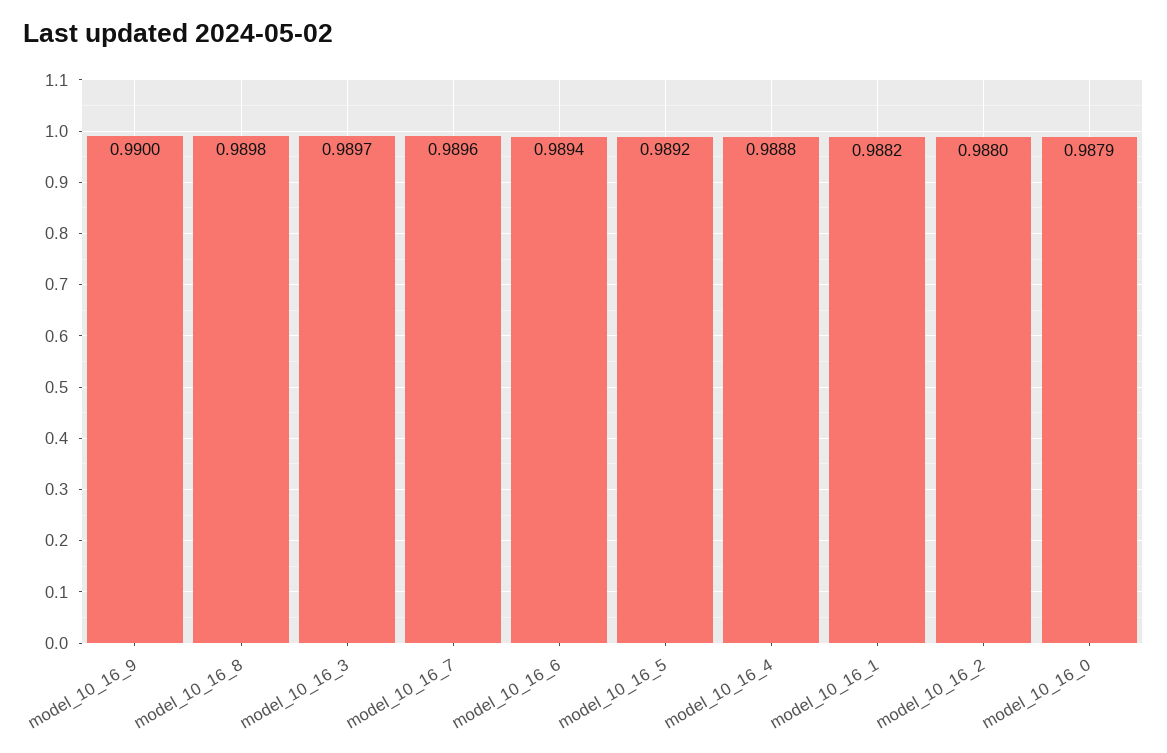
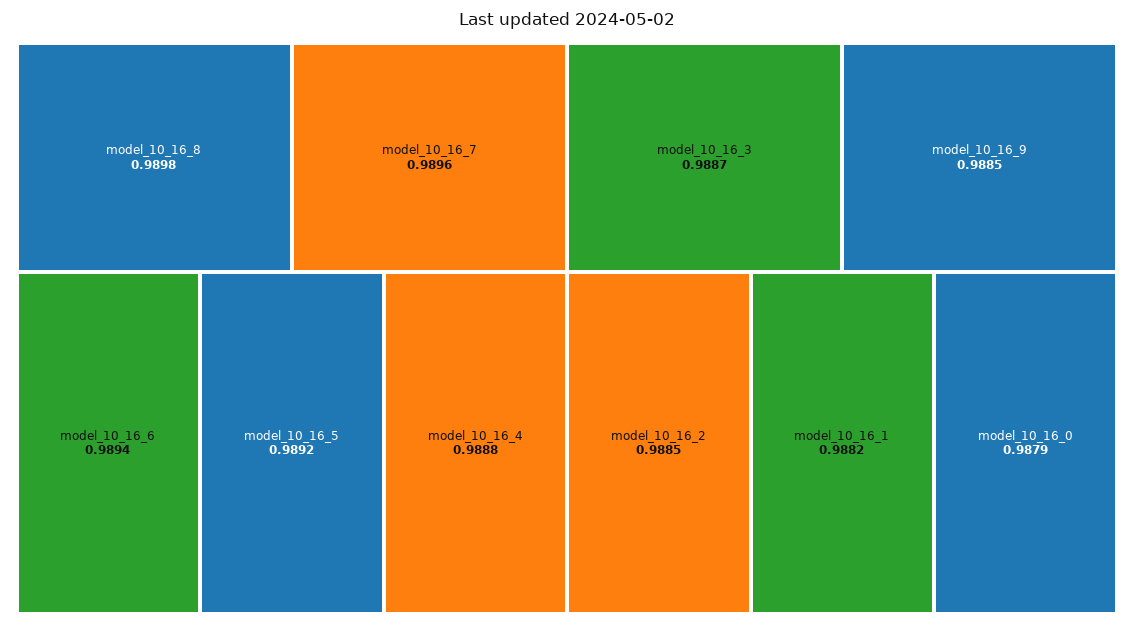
  {
-   "model_10_16_9": 0.99,
+   "model_10_16_9": 0.9885,
    "model_10_16_8": 0.9898,
-   "model_10_16_3": 0.9897,
+   "model_10_16_3": 0.9887,
    "model_10_16_7": 0.9896,
    "model_10_16_6": 0.9894,
    "model_10_16_5": 0.9892,
    "model_10_16_4": 0.9888,
    "model_10_16_1": 0.9882,
-   "model_10_16_2": 0.988,
+   "model_10_16_2": 0.9885,
    "model_10_16_0": 0.9879
  }

